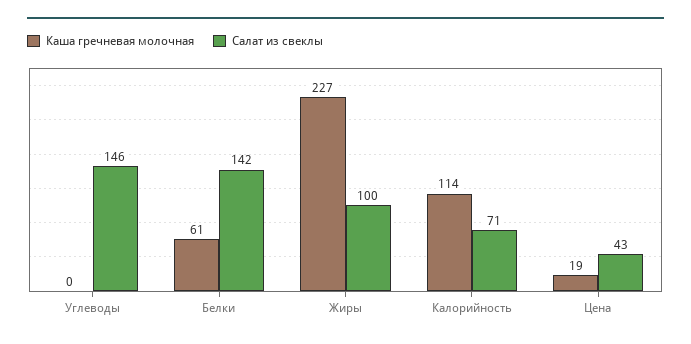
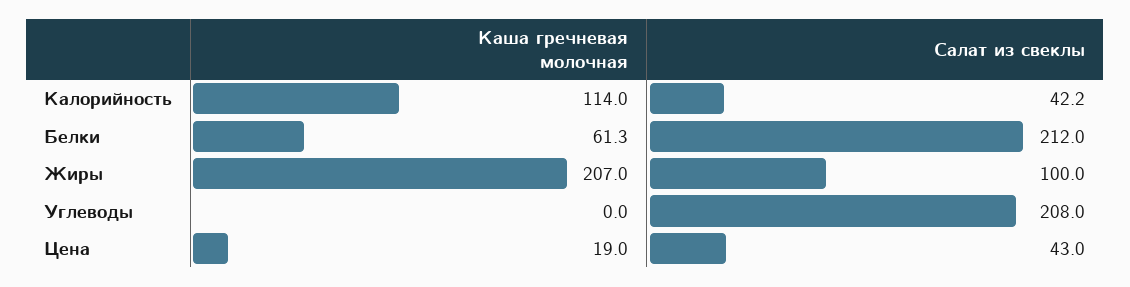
  {
    "Каша гречневая молочная": {
      "Углеводы": 0,
      "Белки": 61.3,
-     "Жиры": 227,
+     "Жиры": 207,
      "Калорийность": 114,
      "Цена": 19
    },
    "Салат из свеклы": {
-     "Углеводы": 146,
+     "Углеводы": 208,
-     "Белки": 142,
+     "Белки": 212,
      "Жиры": 100,
-     "Калорийность": 71,
+     "Калорийность": 42.2,
      "Цена": 43
    }
  }

